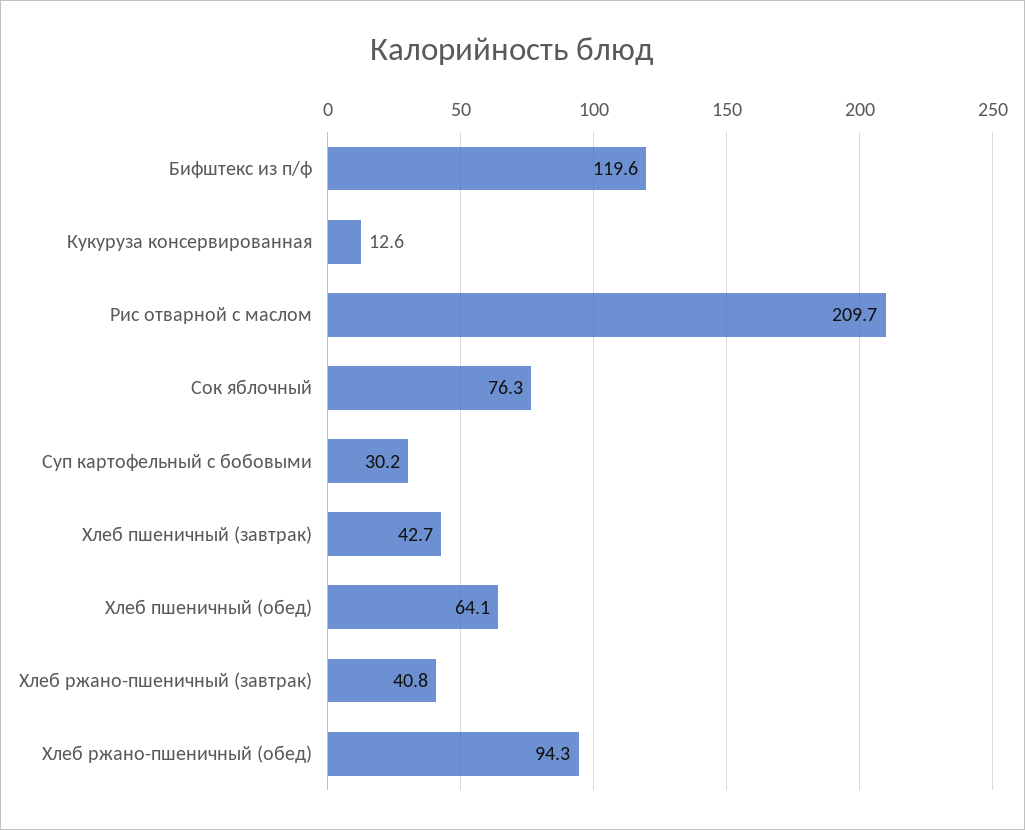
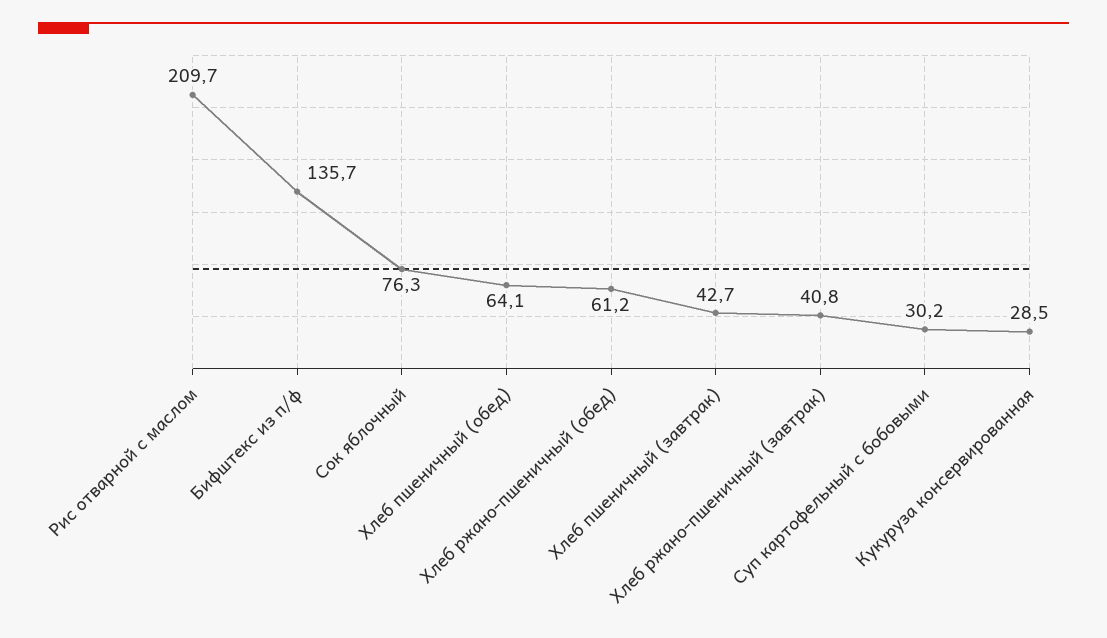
  {
-   "Бифштекс из п/ф": 119.6,
+   "Бифштекс из п/ф": 135.7,
-   "Кукуруза консервированная": 12.6,
+   "Кукуруза консервированная": 28.5,
    "Рис отварной с маслом": 209.7,
    "Сок яблочный": 76.3,
    "Суп картофельный с бобовыми": 30.2,
    "Хлеб пшеничный (завтрак)": 42.7,
    "Хлеб пшеничный (обед)": 64.1,
    "Хлеб ржано-пшеничный (завтрак)": 40.8,
-   "Хлеб ржано-пшеничный (обед)": 94.3
+   "Хлеб ржано-пшеничный (обед)": 61.2
  }

